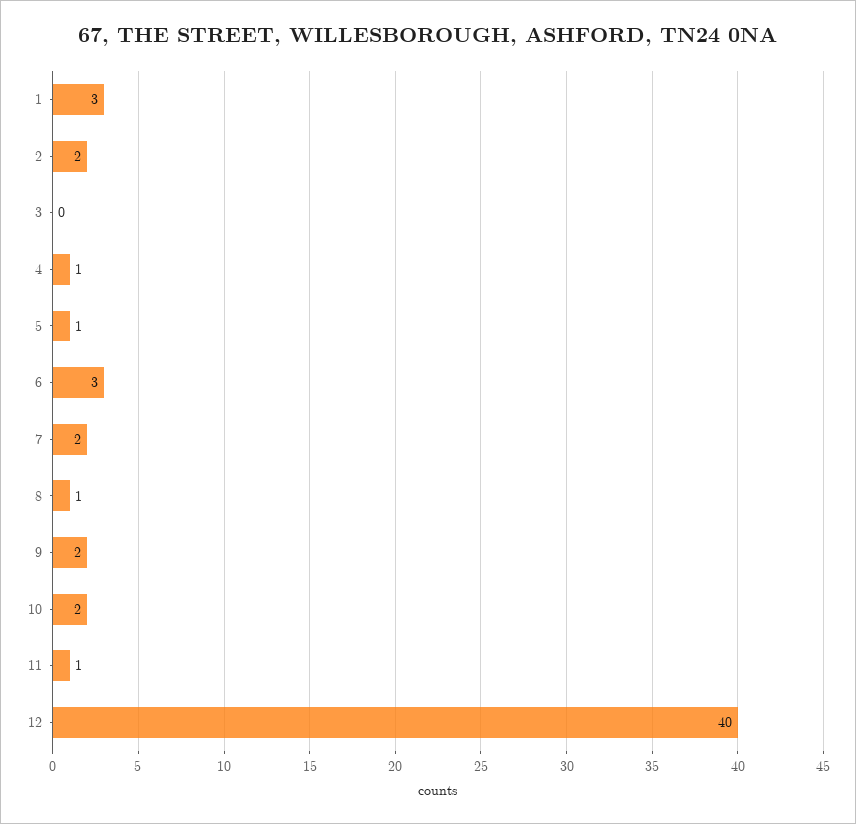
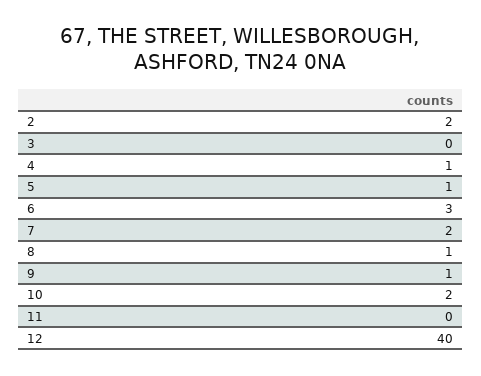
  {
-   "1": 3,
    "2": 2,
    "3": 0,
    "4": 1,
    "5": 1,
    "6": 3,
    "7": 2,
    "8": 1,
-   "9": 2,
+   "9": 1,
    "10": 2,
-   "11": 1,
+   "11": 0,
    "12": 40
  }

